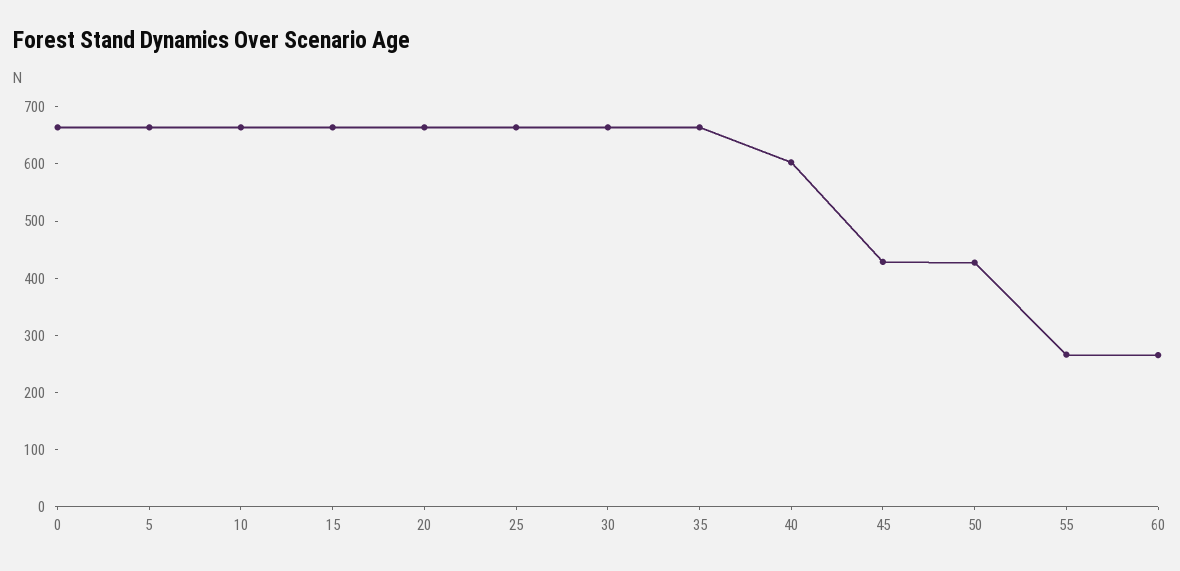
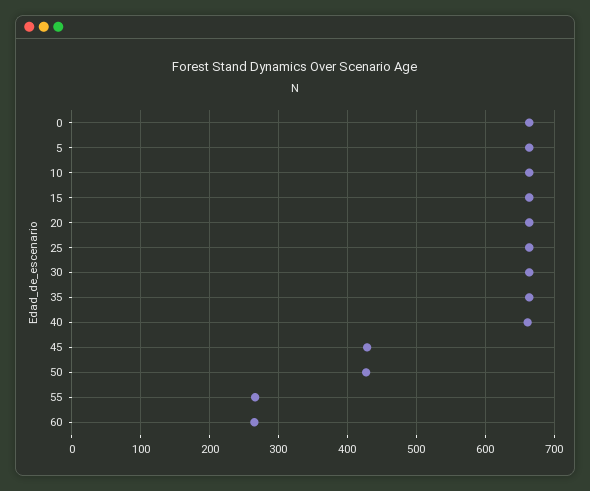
  {
    "0": 660,
    "5": 660,
    "10": 660,
    "15": 660,
    "20": 660,
    "25": 660,
    "30": 660,
    "35": 660,
-   "40": 600,
+   "40": 660,
    "45": 430,
    "50": 430,
    "55": 270,
    "60": 270
  }

